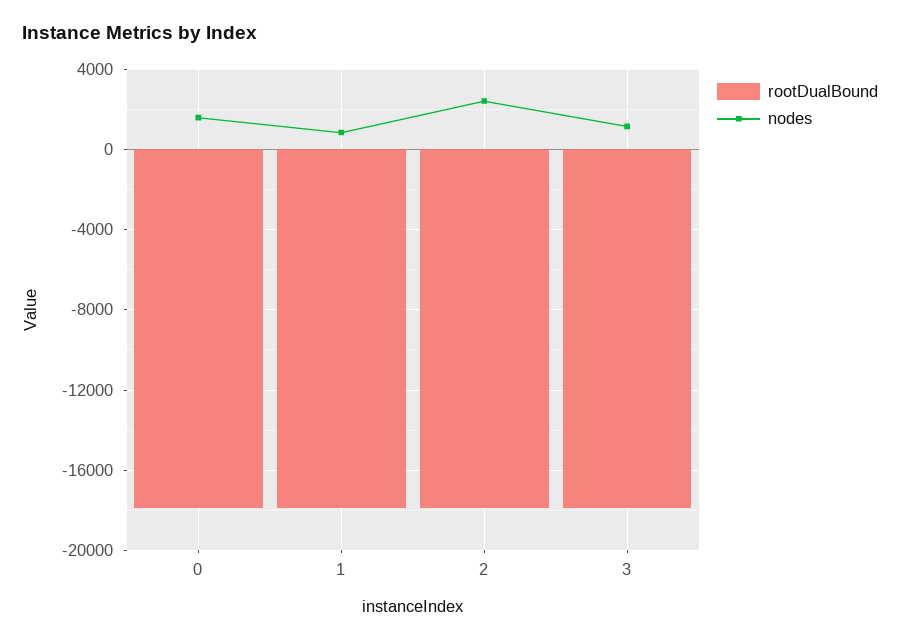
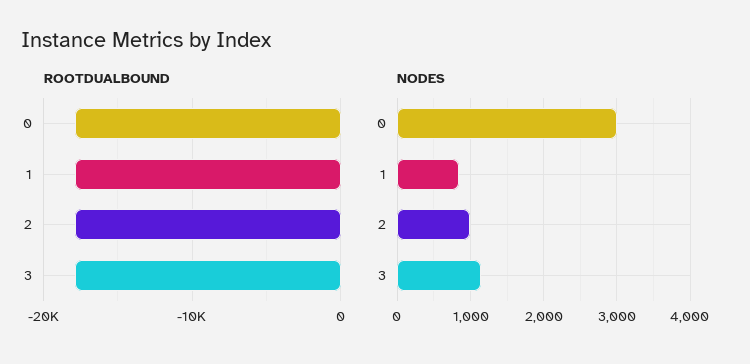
  {
    "rootDualBound": {
      "0": -18000,
      "1": -18000,
      "2": -18000,
      "3": -18000
    },
    "nodes": {
-     "0": 1500,
+     "0": 3000,
      "1": 800,
-     "2": 2500,
+     "2": 1000,
      "3": 1100
    }
  }

